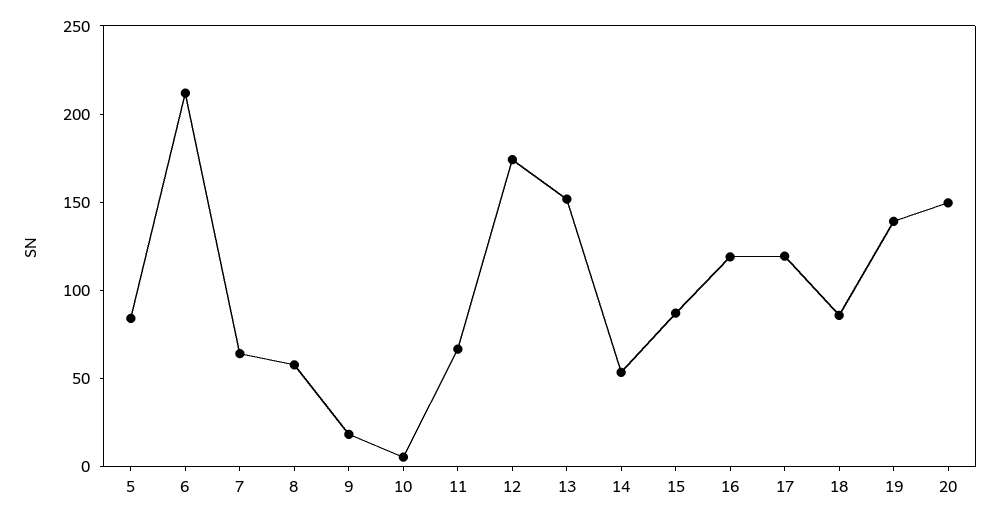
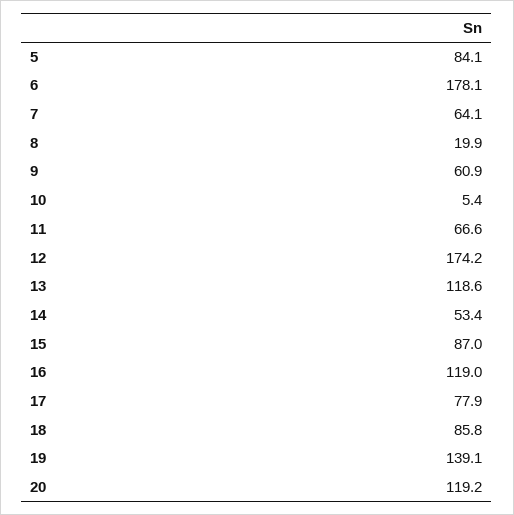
  {
    "5": 84.1,
-   "6": 210,
+   "6": 178.1,
    "7": 64.1,
-   "8": 60,
+   "8": 19.9,
-   "9": 20,
+   "9": 60.9,
    "10": 5.4,
    "11": 66.6,
    "12": 174.2,
-   "13": 150,
+   "13": 118.6,
    "14": 53.4,
    "15": 87,
    "16": 119,
-   "17": 120,
+   "17": 77.9,
    "18": 85.8,
    "19": 139.1,
-   "20": 150
+   "20": 119.2
  }

